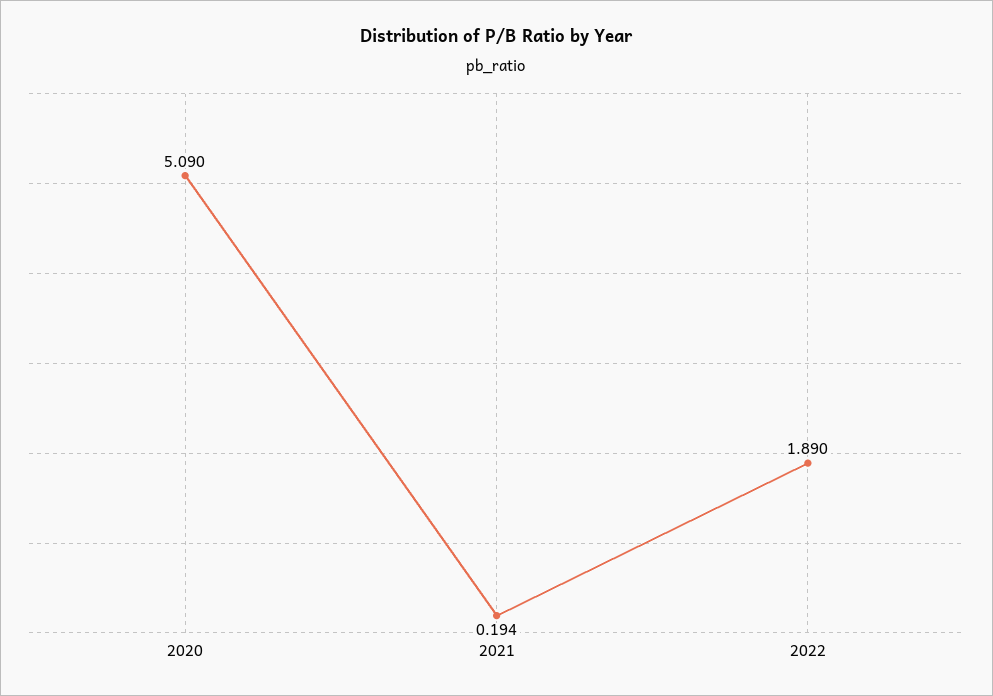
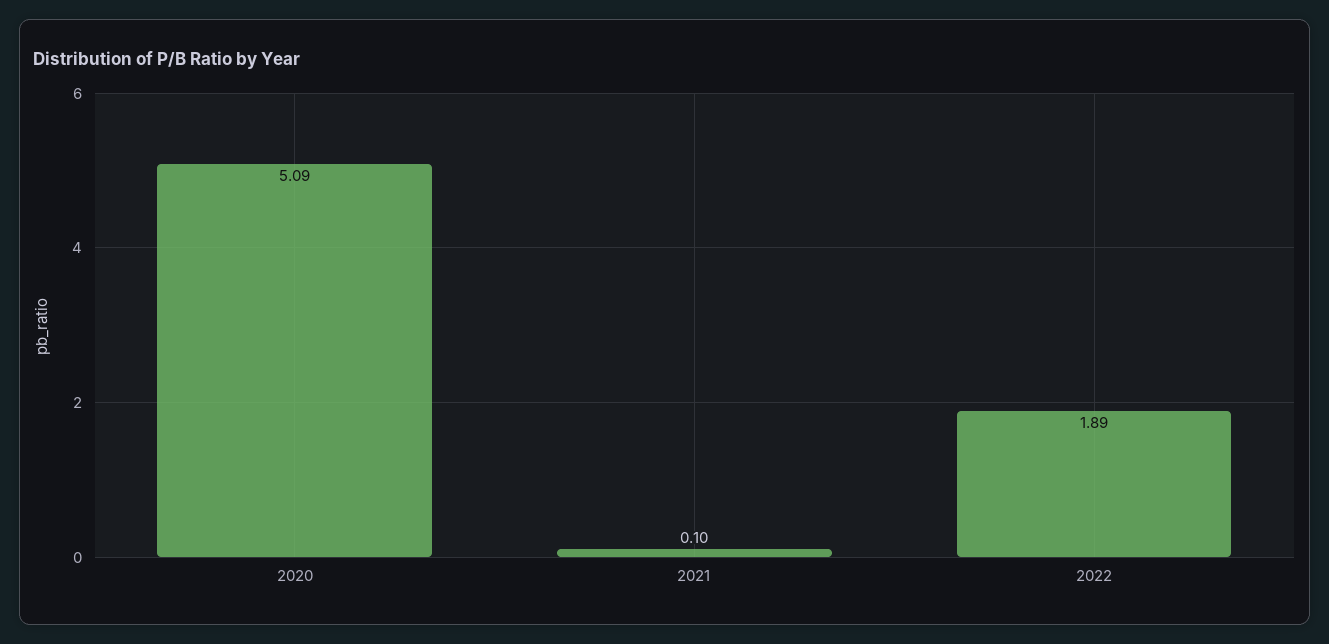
  {
    "2020": 5.09,
-   "2021": 0.194,
+   "2021": 0.1,
    "2022": 1.89
  }

